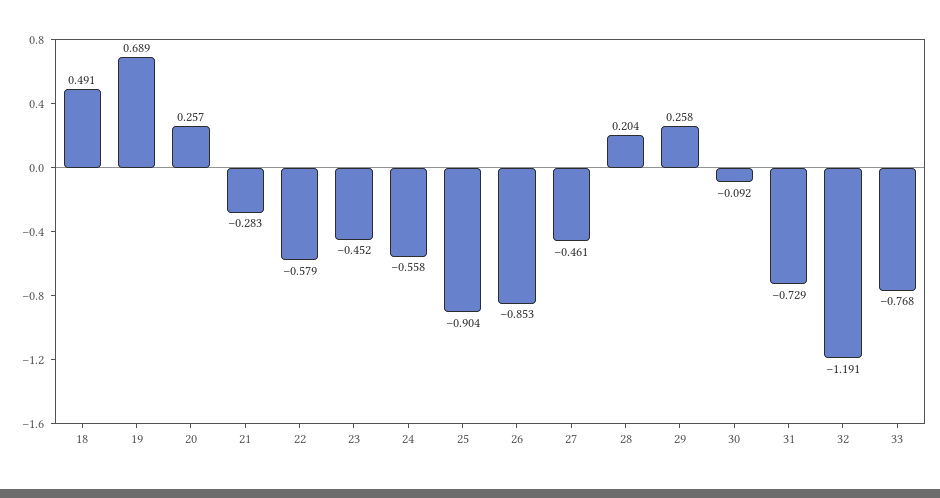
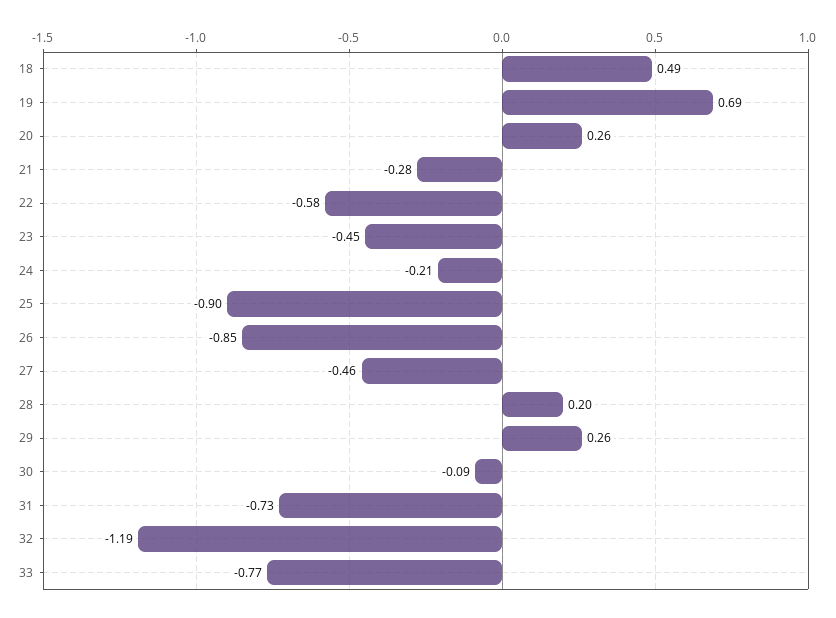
  {
    "18": 0.491,
    "19": 0.689,
    "20": 0.257,
    "21": -0.283,
    "22": -0.579,
    "23": -0.452,
-   "24": -0.558,
+   "24": -0.21,
    "25": -0.904,
    "26": -0.853,
    "27": -0.461,
    "28": 0.204,
    "29": 0.258,
    "30": -0.092,
    "31": -0.729,
    "32": -1.191,
    "33": -0.768
  }

